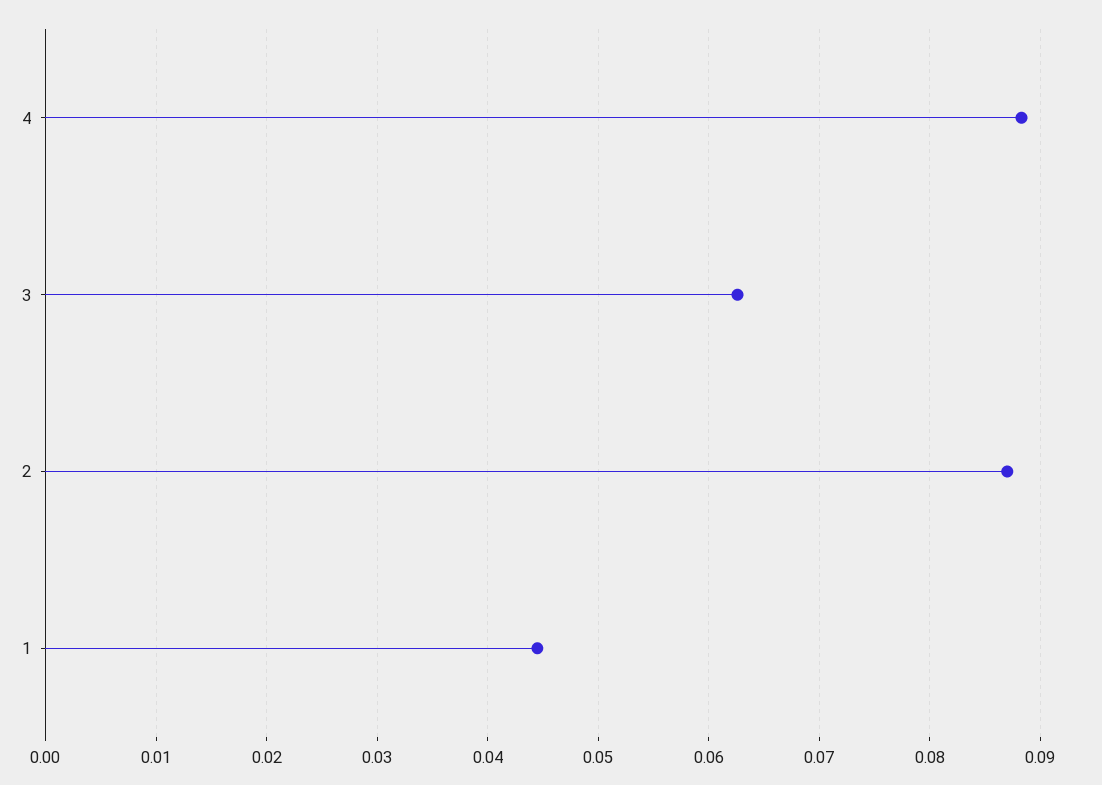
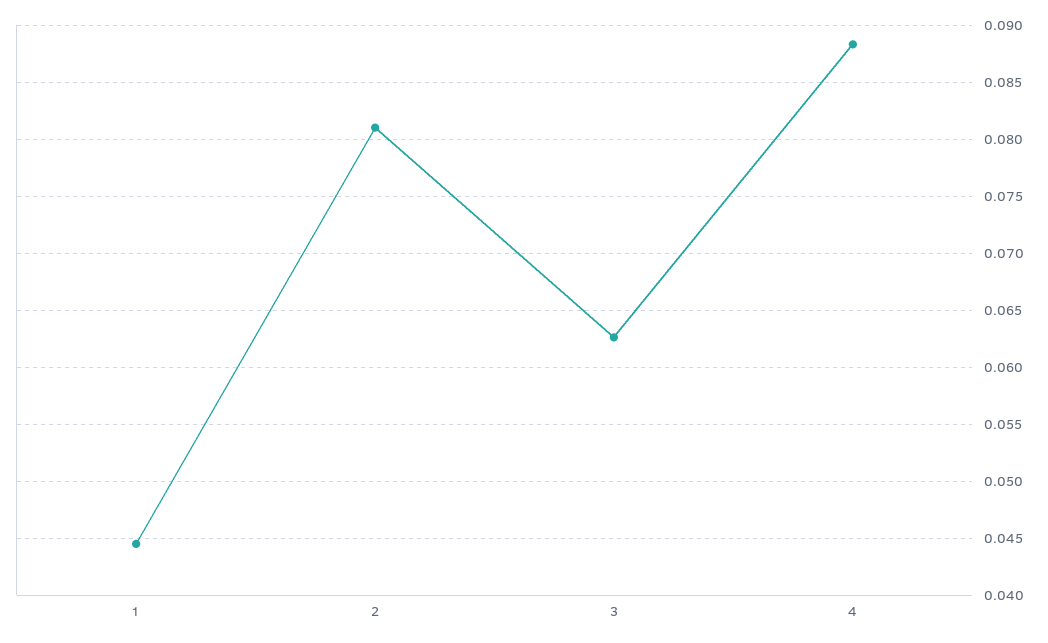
  {
    "4": 0.088,
    "3": 0.063,
-   "2": 0.087,
+   "2": 0.081,
    "1": 0.045
  }

